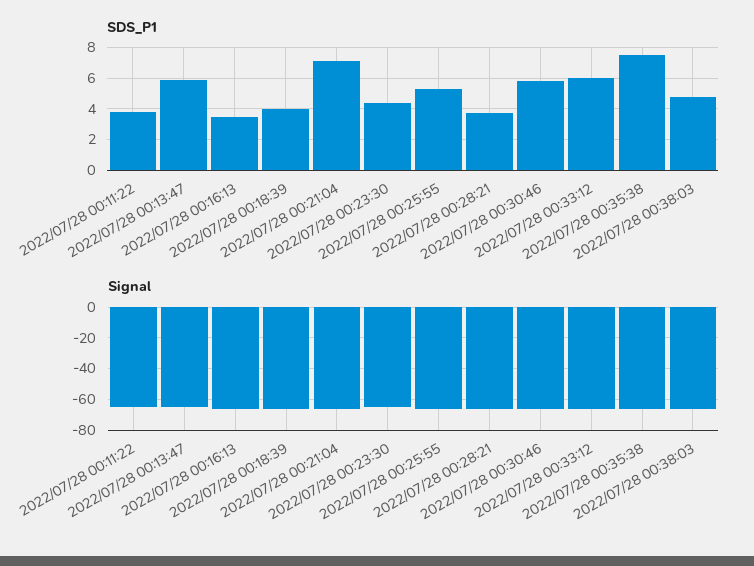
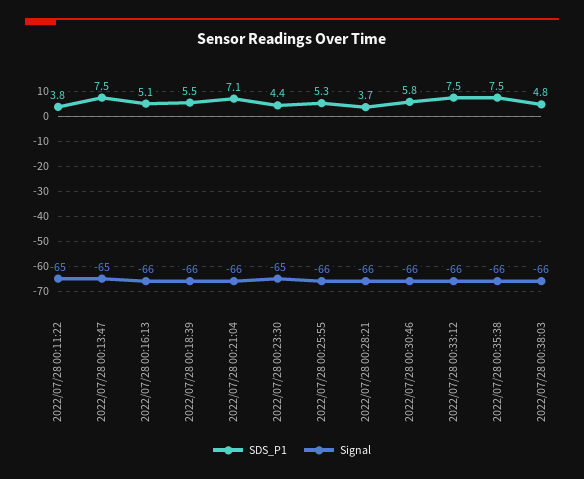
  {
    "SDS_P1": {
      "2022/07/28 00:11:22": 3.8,
-     "2022/07/28 00:13:47": 6,
+     "2022/07/28 00:13:47": 7.5,
-     "2022/07/28 00:16:13": 3.5,
+     "2022/07/28 00:16:13": 5.1,
-     "2022/07/28 00:18:39": 4,
+     "2022/07/28 00:18:39": 5.5,
      "2022/07/28 00:21:04": 7.1,
      "2022/07/28 00:23:30": 4.4,
      "2022/07/28 00:25:55": 5.3,
      "2022/07/28 00:28:21": 3.7,
      "2022/07/28 00:30:46": 5.8,
-     "2022/07/28 00:33:12": 6,
+     "2022/07/28 00:33:12": 7.5,
      "2022/07/28 00:35:38": 7.5,
      "2022/07/28 00:38:03": 4.8
    },
    "Signal": {
      "2022/07/28 00:11:22": -65,
      "2022/07/28 00:13:47": -65,
      "2022/07/28 00:16:13": -66,
      "2022/07/28 00:18:39": -66,
      "2022/07/28 00:21:04": -66,
      "2022/07/28 00:23:30": -65,
      "2022/07/28 00:25:55": -66,
      "2022/07/28 00:28:21": -66,
      "2022/07/28 00:30:46": -66,
      "2022/07/28 00:33:12": -66,
      "2022/07/28 00:35:38": -66,
      "2022/07/28 00:38:03": -66
    }
  }

